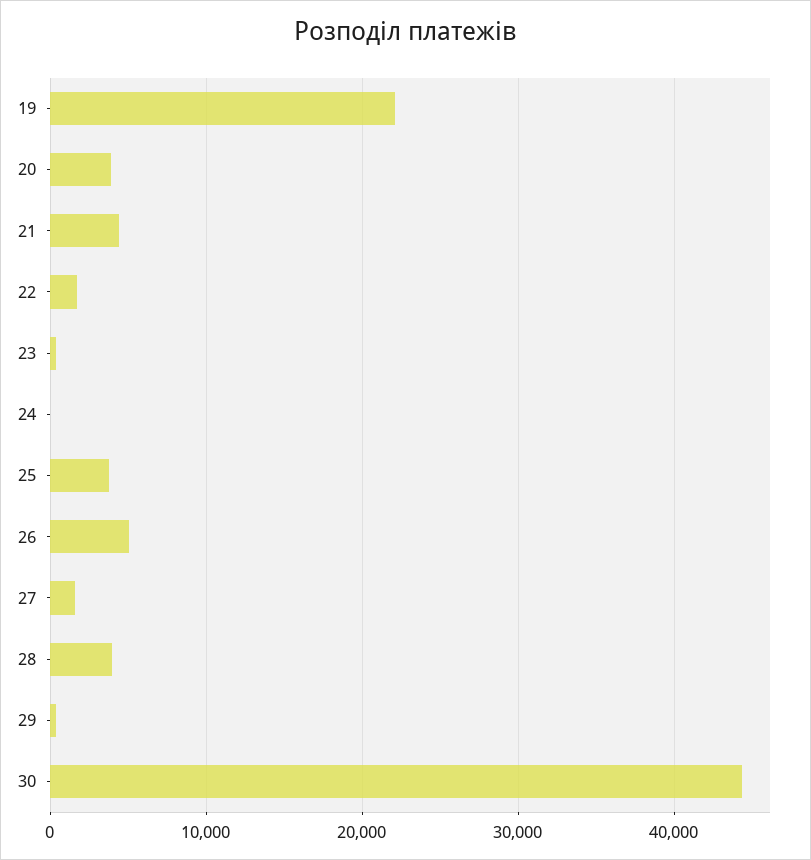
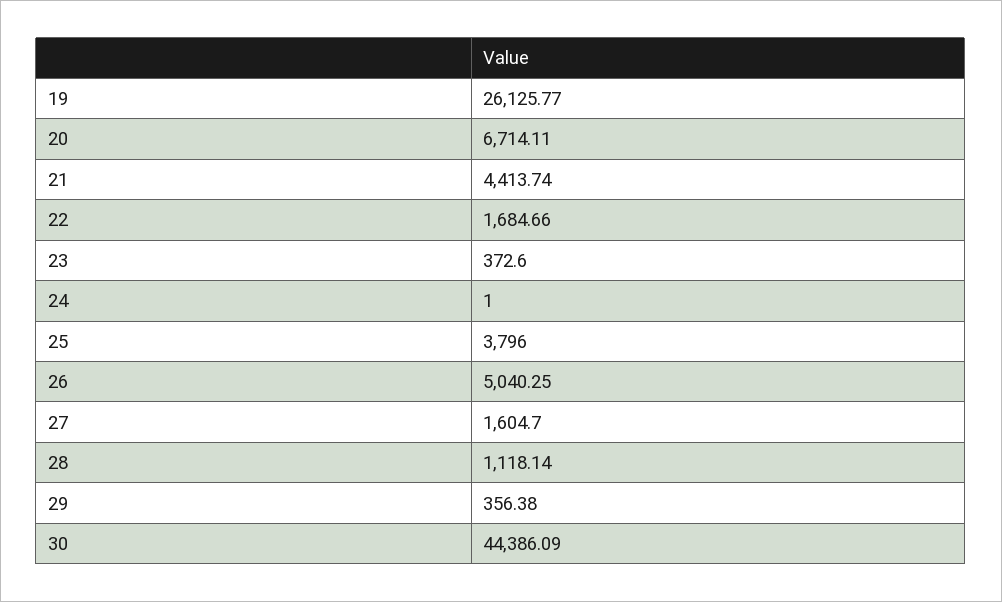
  {
-   "19": 22000,
+   "19": 26125.77,
-   "20": 4000,
+   "20": 6714.11,
    "21": 4413.74,
    "22": 1684.66,
    "23": 372.6,
    "24": 1,
    "25": 3796,
    "26": 5040.25,
    "27": 1604.7,
-   "28": 4000,
+   "28": 1118.14,
    "29": 356.38,
    "30": 44386.09
  }

